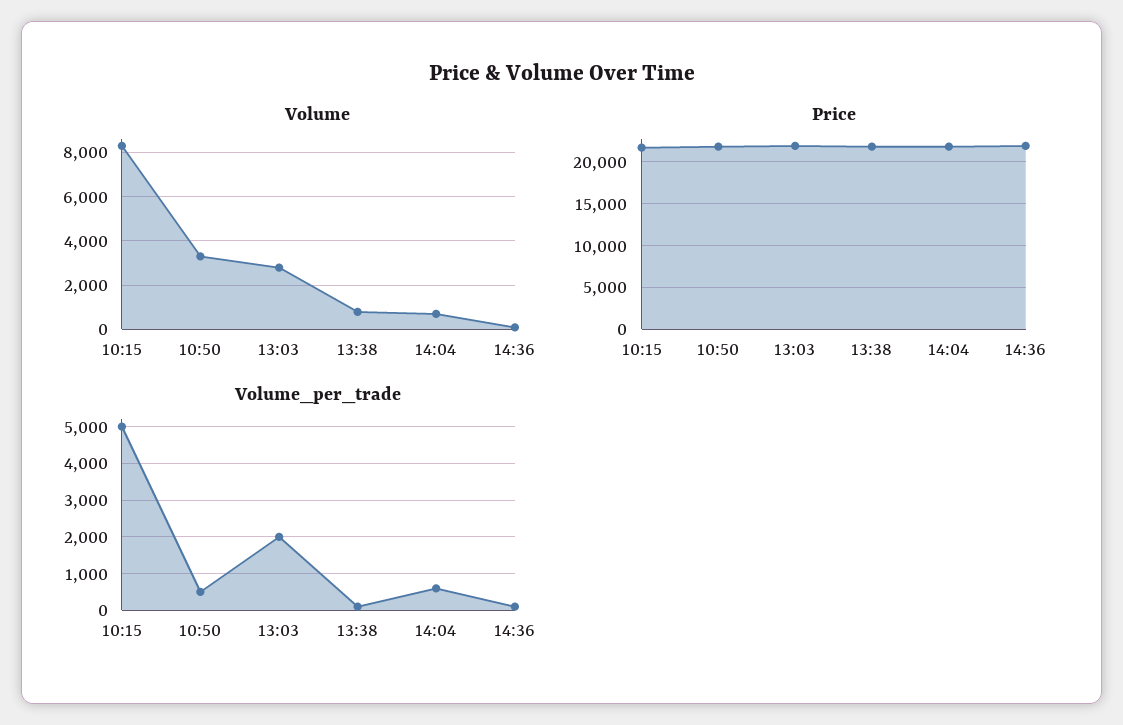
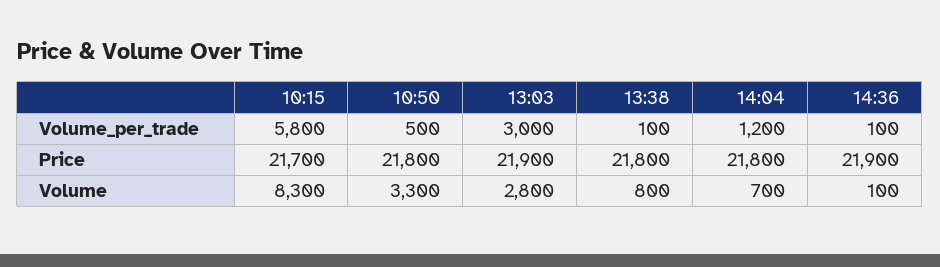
  {
    "Volume": {
      "10:15": 8300,
      "10:50": 3300,
      "13:03": 2800,
      "13:38": 800,
      "14:04": 700,
      "14:36": 100
    },
    "Price": {
      "10:15": 21700,
      "10:50": 21800,
      "13:03": 21900,
      "13:38": 21800,
      "14:04": 21800,
      "14:36": 21900
    },
    "Volume_per_trade": {
-     "10:15": 5000,
+     "10:15": 5800,
      "10:50": 500,
-     "13:03": 2000,
+     "13:03": 3000,
      "13:38": 100,
-     "14:04": 600,
+     "14:04": 1200,
      "14:36": 100
    }
  }

